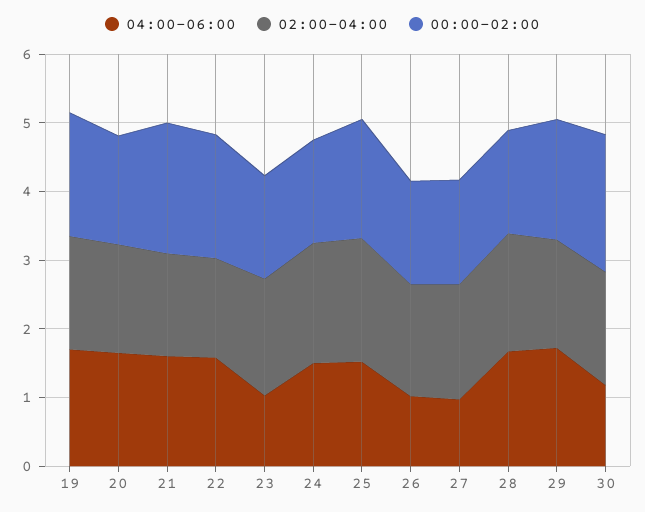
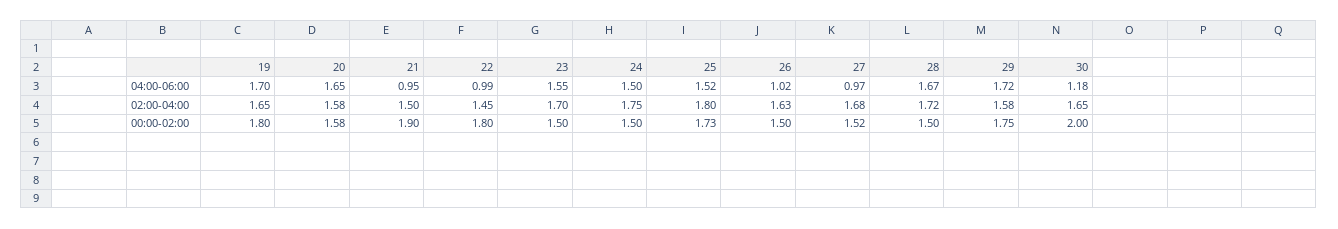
  {
    "04:00-06:00": {
      "19": 1.7,
      "20": 1.65,
-     "21": 1.6,
+     "21": 0.95,
-     "22": 1.6,
+     "22": 0.99,
-     "23": 1,
+     "23": 1.55,
      "24": 1.5,
      "25": 1.52,
      "26": 1.02,
      "27": 0.97,
      "28": 1.67,
      "29": 1.72,
      "30": 1.18
    },
    "02:00-04:00": {
      "19": 1.65,
      "20": 1.58,
      "21": 1.5,
      "22": 1.45,
      "23": 1.7,
      "24": 1.75,
      "25": 1.8,
      "26": 1.63,
      "27": 1.68,
      "28": 1.72,
      "29": 1.58,
      "30": 1.65
    },
    "00:00-02:00": {
      "19": 1.8,
      "20": 1.58,
      "21": 1.9,
      "22": 1.8,
      "23": 1.5,
      "24": 1.5,
      "25": 1.73,
      "26": 1.5,
      "27": 1.52,
      "28": 1.5,
      "29": 1.75,
      "30": 2
    }
  }

